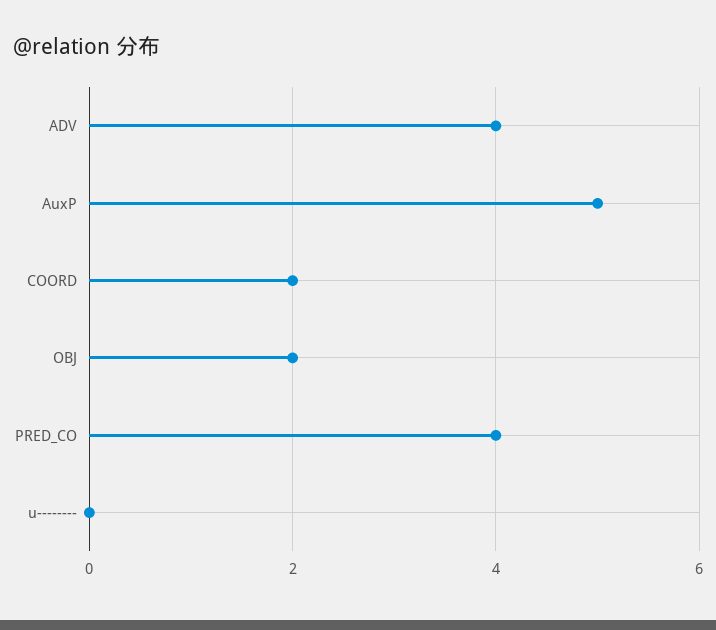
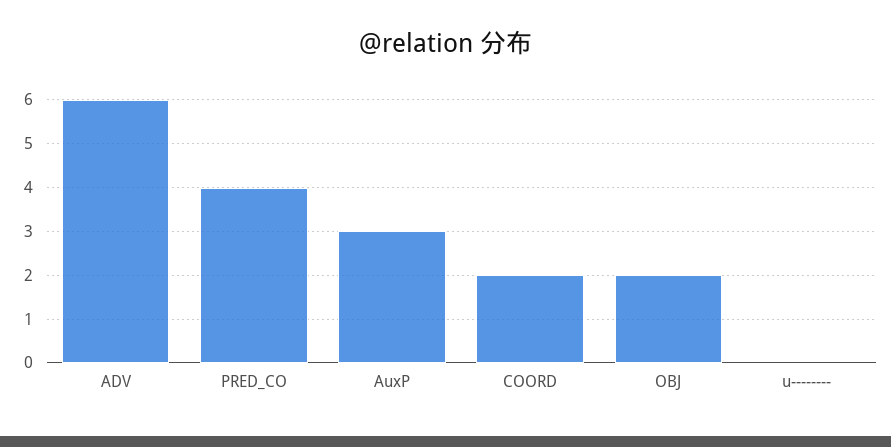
  {
-   "ADV": 4,
+   "ADV": 6,
-   "AuxP": 5,
+   "AuxP": 3,
    "COORD": 2,
    "OBJ": 2,
    "PRED_CO": 4,
    "u--------": 0
  }

